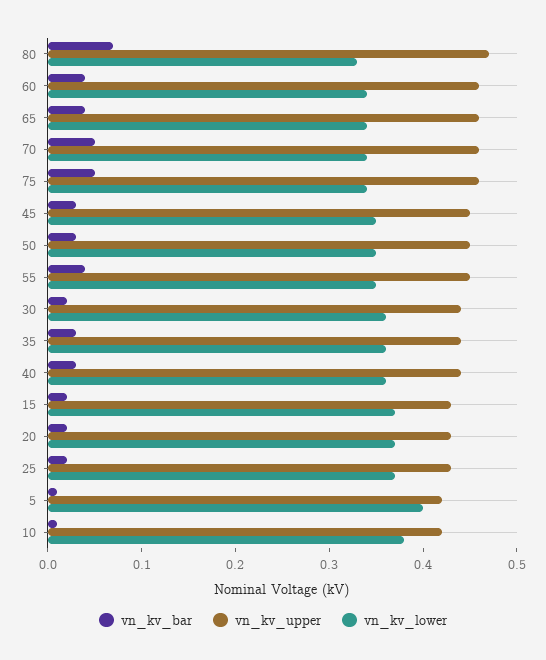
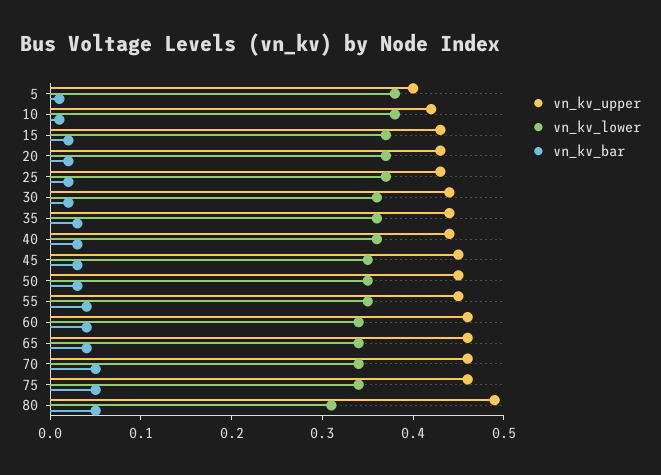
  {
    "vn_kv_bar": {
-     "80": 0.07,
+     "80": 0.05,
      "60": 0.04,
      "65": 0.04,
      "70": 0.05,
      "75": 0.05,
      "45": 0.03,
      "50": 0.03,
      "55": 0.04,
      "30": 0.02,
      "35": 0.03,
      "40": 0.03,
      "15": 0.02,
      "20": 0.02,
      "25": 0.02,
      "5": 0.01,
      "10": 0.01
    },
    "vn_kv_upper": {
-     "80": 0.47,
+     "80": 0.49,
      "60": 0.46,
      "65": 0.46,
      "70": 0.46,
      "75": 0.46,
      "45": 0.45,
      "50": 0.45,
      "55": 0.45,
      "30": 0.44,
      "35": 0.44,
      "40": 0.44,
      "15": 0.43,
      "20": 0.43,
      "25": 0.43,
-     "5": 0.42,
+     "5": 0.4,
      "10": 0.42
    },
    "vn_kv_lower": {
-     "80": 0.33,
+     "80": 0.31,
      "60": 0.34,
      "65": 0.34,
      "70": 0.34,
      "75": 0.34,
      "45": 0.35,
      "50": 0.35,
      "55": 0.35,
      "30": 0.36,
      "35": 0.36,
      "40": 0.36,
      "15": 0.37,
      "20": 0.37,
      "25": 0.37,
-     "5": 0.4,
+     "5": 0.38,
      "10": 0.38
    }
  }

